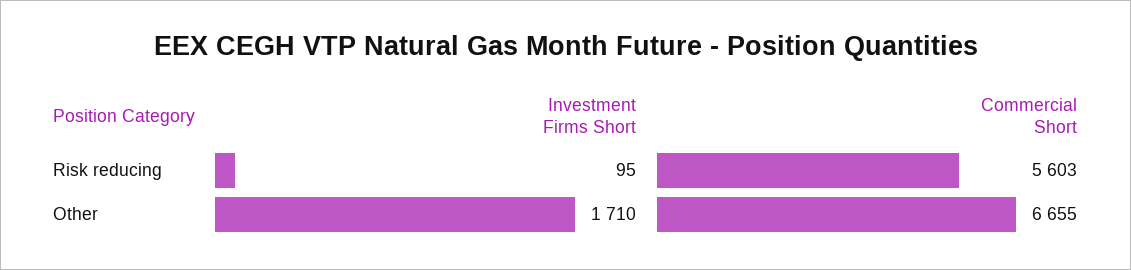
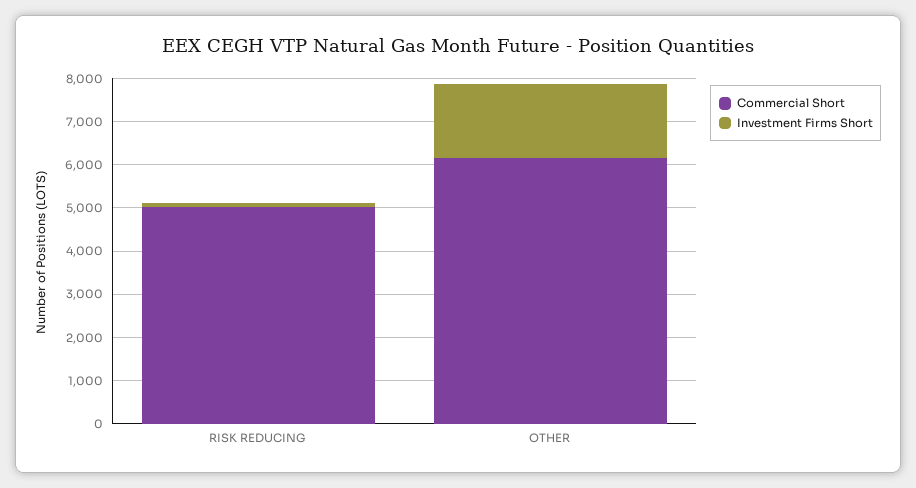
  {
    "Investment Firms Short": {
      "Risk reducing": 95,
      "Other": 1710
    },
    "Commercial Short": {
-     "Risk reducing": 5603,
+     "Risk reducing": 5000,
-     "Other": 6655
+     "Other": 6200
    }
  }

